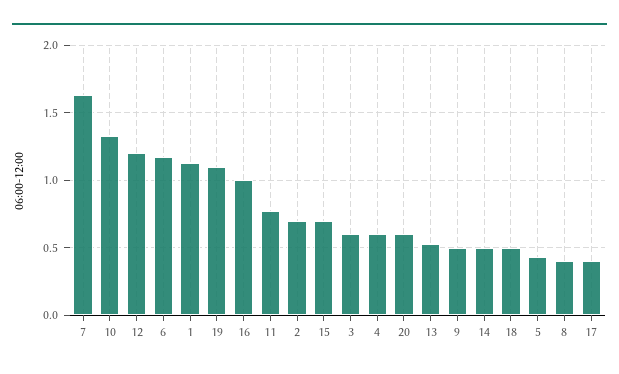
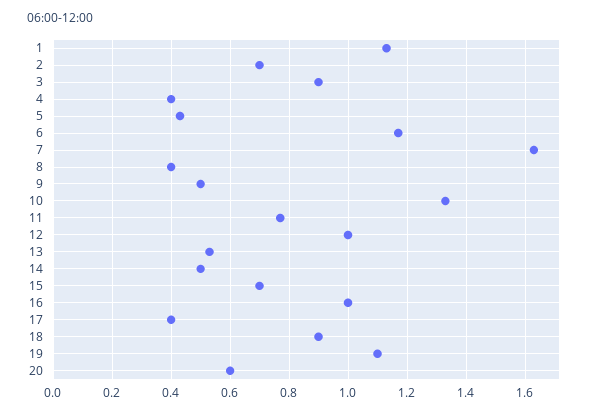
  {
    "7": 1.65,
    "10": 1.35,
-   "12": 1.2,
+   "12": 1,
    "6": 1.15,
    "1": 1.15,
    "19": 1.1,
    "16": 1,
    "11": 0.75,
    "2": 0.7,
    "15": 0.7,
-   "3": 0.6,
+   "3": 0.9,
-   "4": 0.6,
+   "4": 0.4,
    "20": 0.6,
    "13": 0.55,
    "9": 0.5,
    "14": 0.5,
-   "18": 0.5,
+   "18": 0.9,
    "5": 0.45,
    "8": 0.4,
    "17": 0.4
  }

